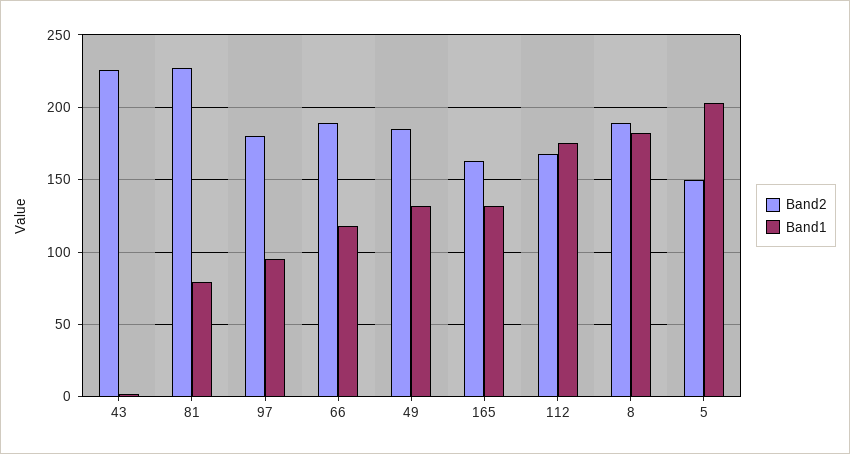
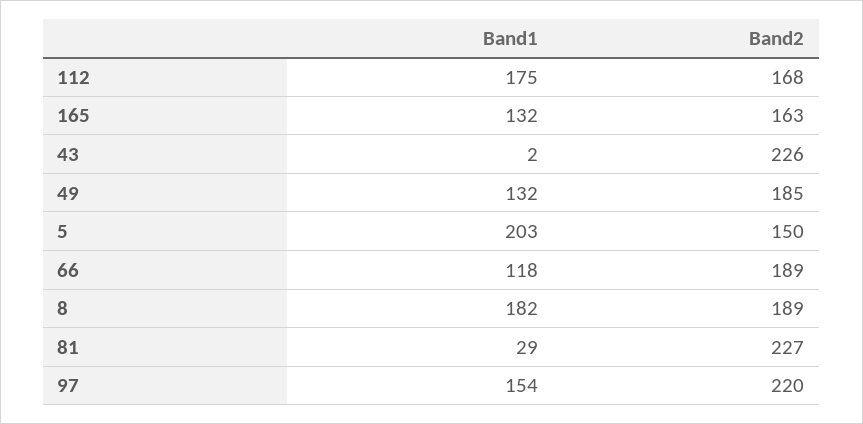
  {
    "Band2": {
      "43": 226,
      "81": 227,
-     "97": 180,
+     "97": 220,
      "66": 189,
      "49": 185,
      "165": 163,
      "112": 168,
      "8": 189,
      "5": 150
    },
    "Band1": {
      "43": 2,
-     "81": 80,
+     "81": 29,
-     "97": 95,
+     "97": 154,
      "66": 118,
      "49": 132,
      "165": 132,
      "112": 175,
      "8": 182,
      "5": 203
    }
  }

